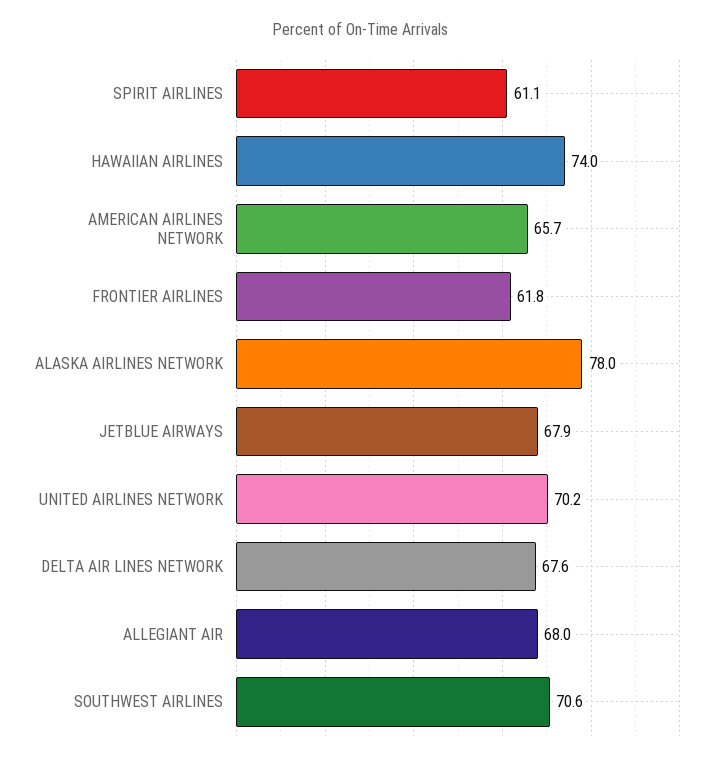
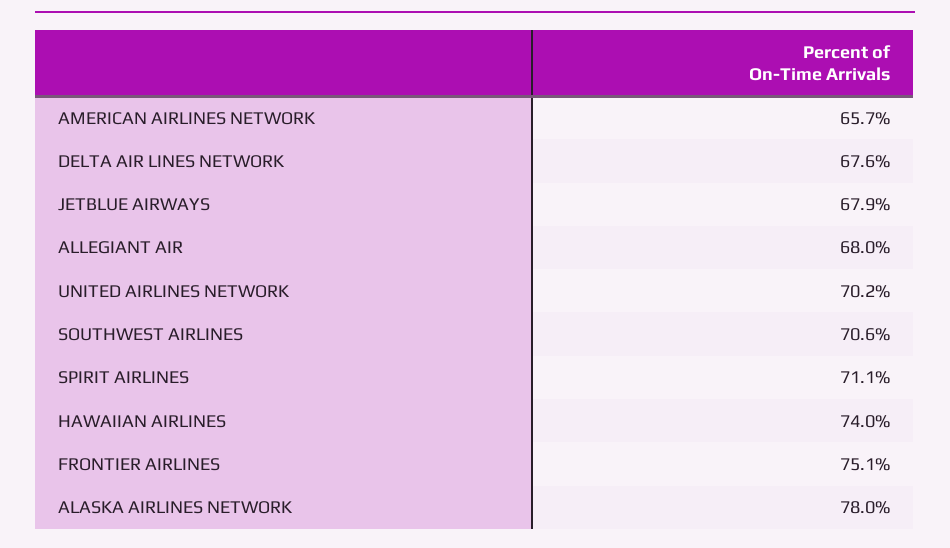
  {
-   "SPIRIT AIRLINES": 61.1,
+   "SPIRIT AIRLINES": 71.1,
    "HAWAIIAN AIRLINES": 74,
    "AMERICAN AIRLINES NETWORK": 65.7,
-   "FRONTIER AIRLINES": 61.8,
+   "FRONTIER AIRLINES": 75.1,
    "ALASKA AIRLINES NETWORK": 78,
    "JETBLUE AIRWAYS": 67.9,
    "UNITED AIRLINES NETWORK": 70.2,
    "DELTA AIR LINES NETWORK": 67.6,
    "ALLEGIANT AIR": 68,
    "SOUTHWEST AIRLINES": 70.6
  }

